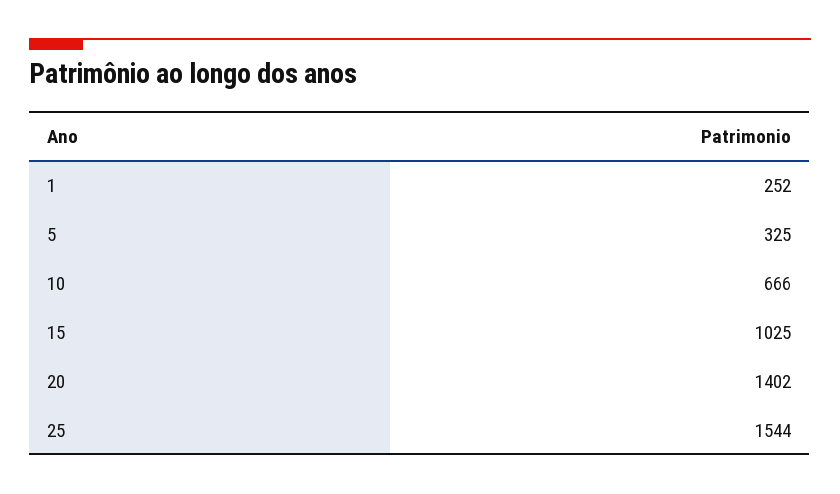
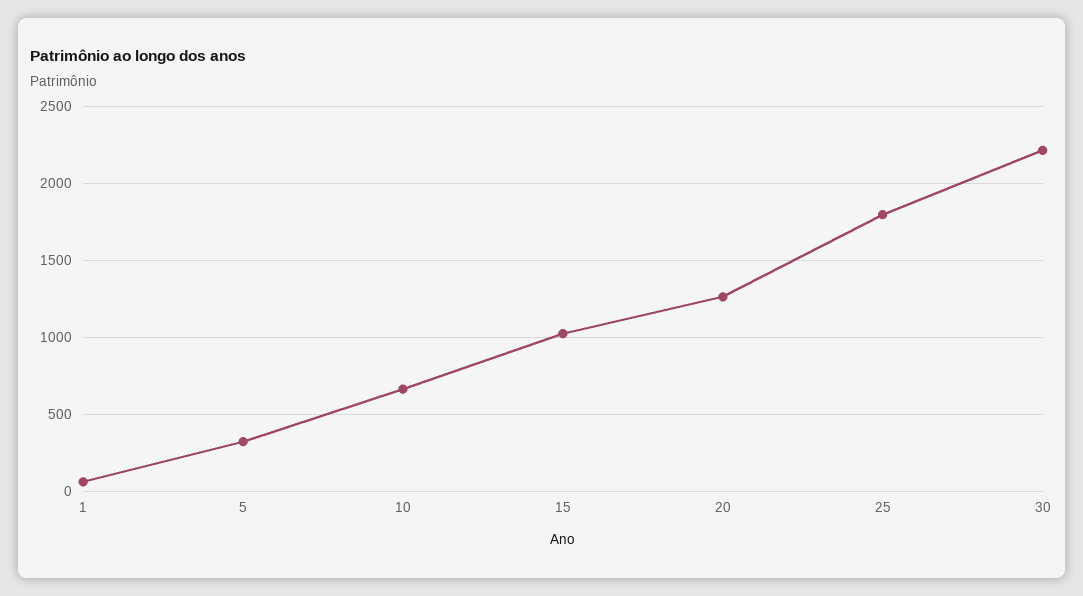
  {
-   "1": 252,
+   "1": 50,
    "5": 325,
    "10": 666,
    "15": 1025,
-   "20": 1402,
+   "20": 1250,
-   "25": 1544
+   "25": 1800,
+   "30": 2200
  }

